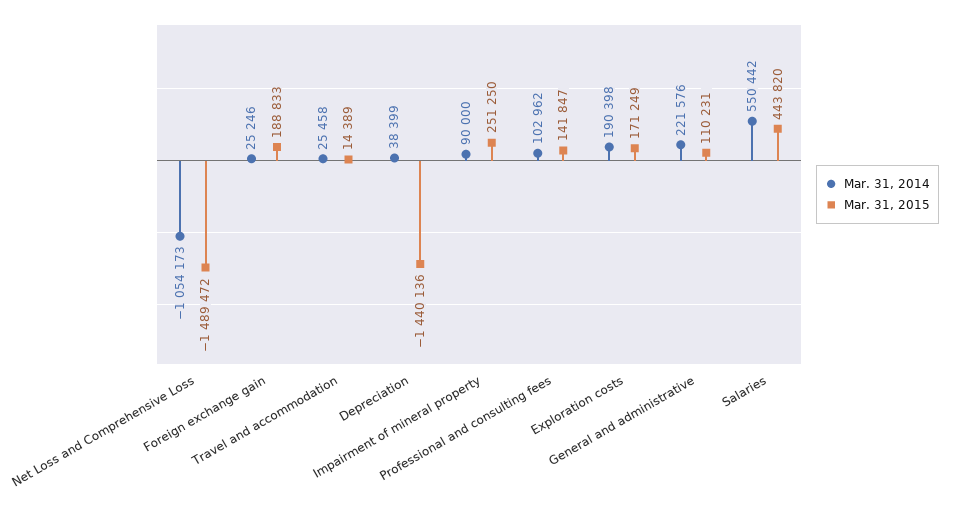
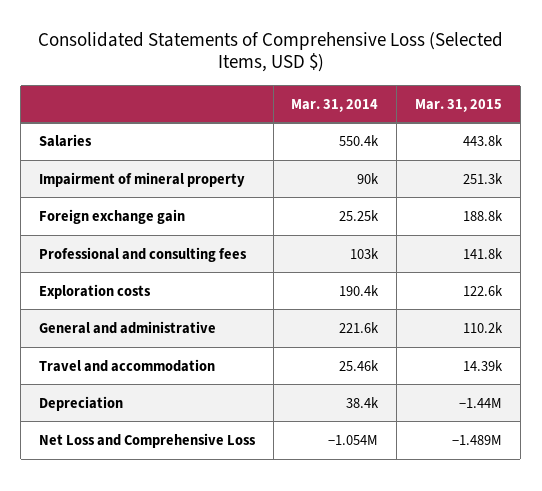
  {
    "Mar. 31, 2014": {
      "Net Loss and Comprehensive Loss": -1054173,
      "Foreign exchange gain": 25246,
      "Travel and accommodation": 25458,
      "Depreciation": 38399,
      "Impairment of mineral property": 90000,
      "Professional and consulting fees": 102962,
      "Exploration costs": 190398,
      "General and administrative": 221576,
      "Salaries": 550442
    },
    "Mar. 31, 2015": {
      "Net Loss and Comprehensive Loss": -1489472,
      "Foreign exchange gain": 188833,
      "Travel and accommodation": 14389,
      "Depreciation": -1440136,
      "Impairment of mineral property": 251250,
      "Professional and consulting fees": 141847,
-     "Exploration costs": 171249,
+     "Exploration costs": 122600,
      "General and administrative": 110231,
      "Salaries": 443820
    }
  }

